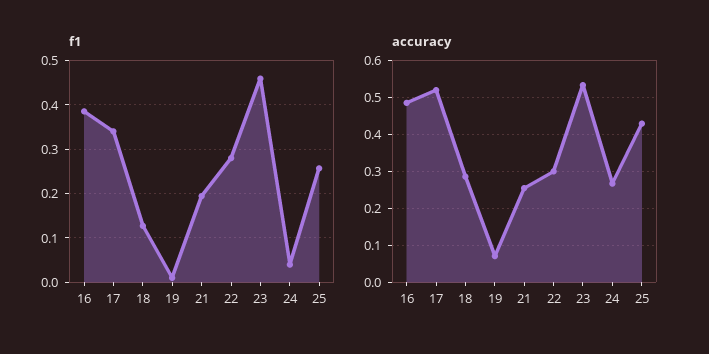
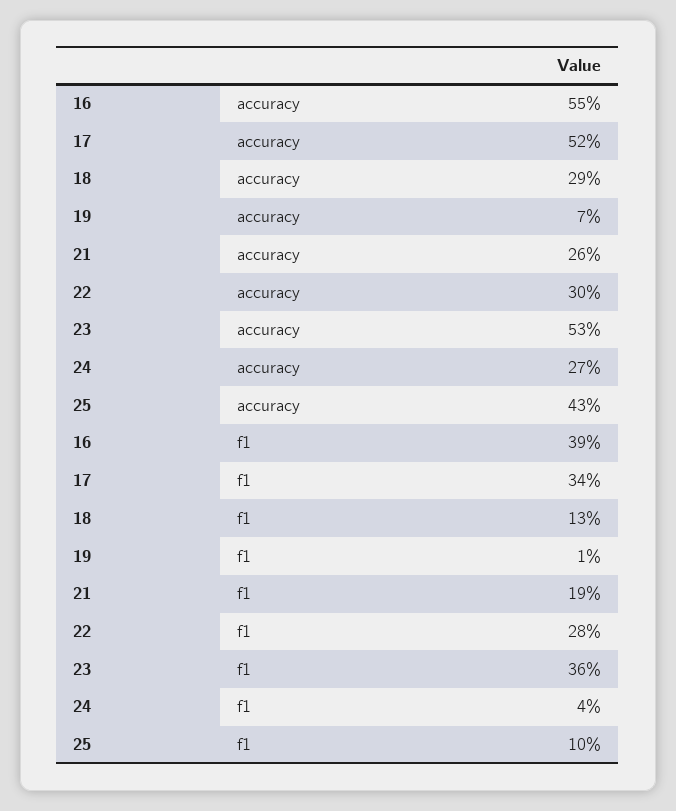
  {
    "f1": {
      "16": 0.39,
      "17": 0.34,
      "18": 0.13,
      "19": 0.01,
      "21": 0.19,
      "22": 0.28,
-     "23": 0.46,
+     "23": 0.36,
      "24": 0.04,
-     "25": 0.26
+     "25": 0.1
    },
    "accuracy": {
-     "16": 0.48,
+     "16": 0.55,
      "17": 0.52,
      "18": 0.29,
      "19": 0.07,
      "21": 0.26,
      "22": 0.3,
      "23": 0.53,
      "24": 0.27,
      "25": 0.43
    }
  }

